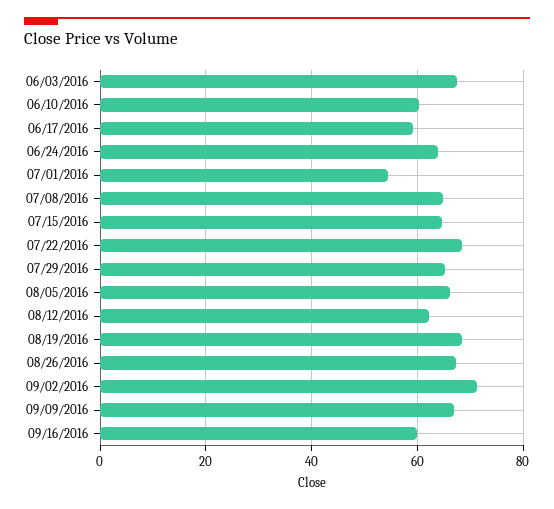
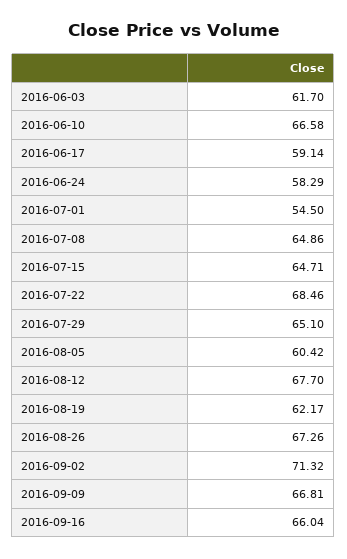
  {
-   "06/03/2016": 68,
+   "06/03/2016": 61.7,
-   "06/10/2016": 60,
+   "06/10/2016": 66.58,
    "06/17/2016": 59.14,
-   "06/24/2016": 64,
+   "06/24/2016": 58.29,
    "07/01/2016": 54.5,
    "07/08/2016": 64.86,
    "07/15/2016": 64.71,
    "07/22/2016": 68.46,
    "07/29/2016": 65.1,
-   "08/05/2016": 66,
+   "08/05/2016": 60.42,
-   "08/12/2016": 62,
+   "08/12/2016": 67.7,
-   "08/19/2016": 68,
+   "08/19/2016": 62.17,
    "08/26/2016": 67.26,
    "09/02/2016": 71.32,
    "09/09/2016": 66.81,
-   "09/16/2016": 60
+   "09/16/2016": 66.04
  }

